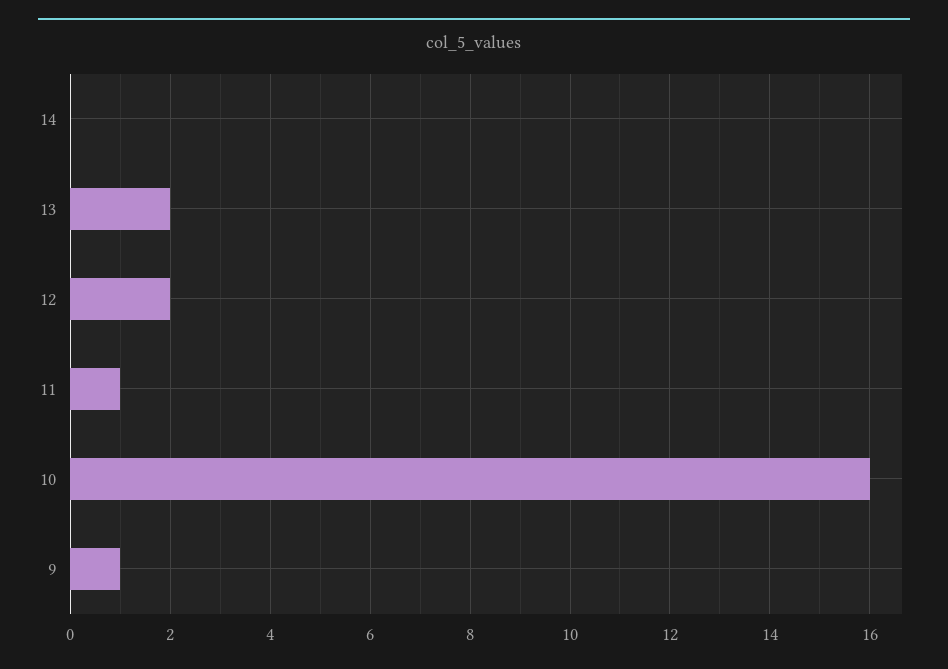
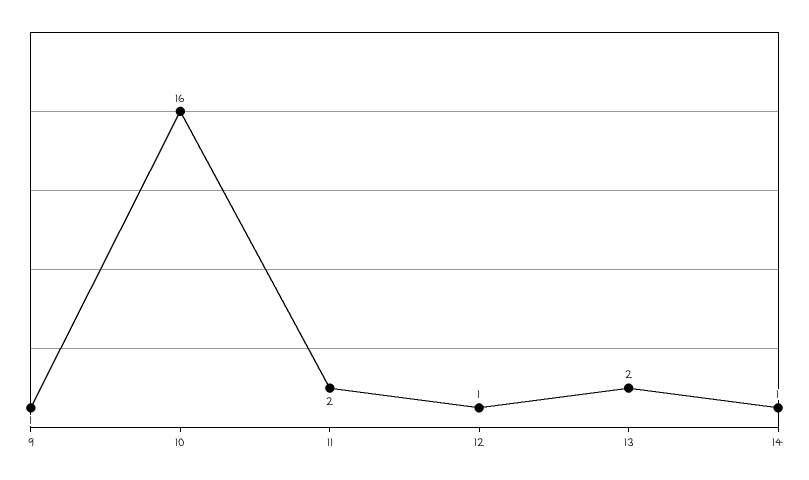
  {
-   "14": 0,
+   "14": 1,
    "13": 2,
-   "12": 2,
+   "12": 1,
-   "11": 1,
+   "11": 2,
    "10": 16,
    "9": 1
  }

